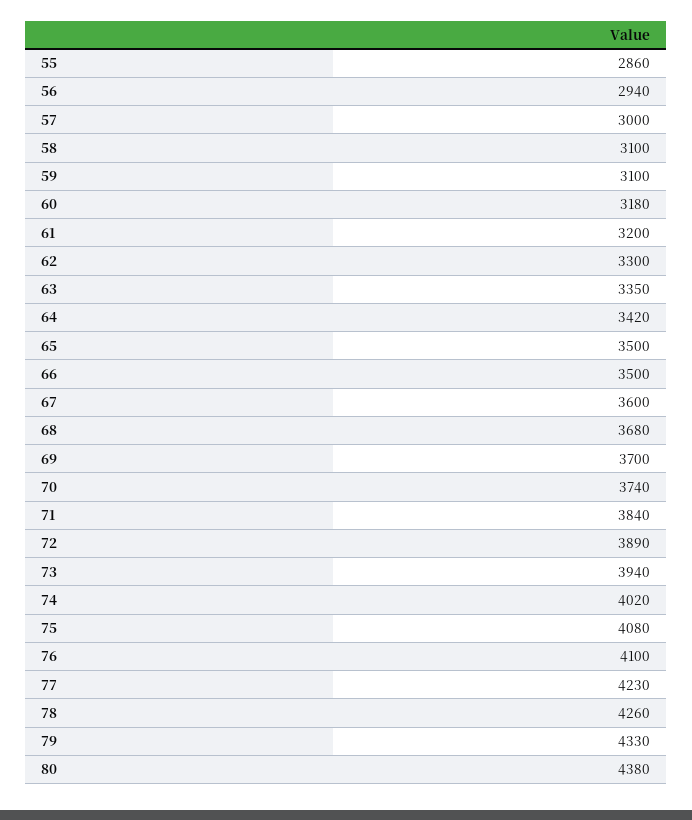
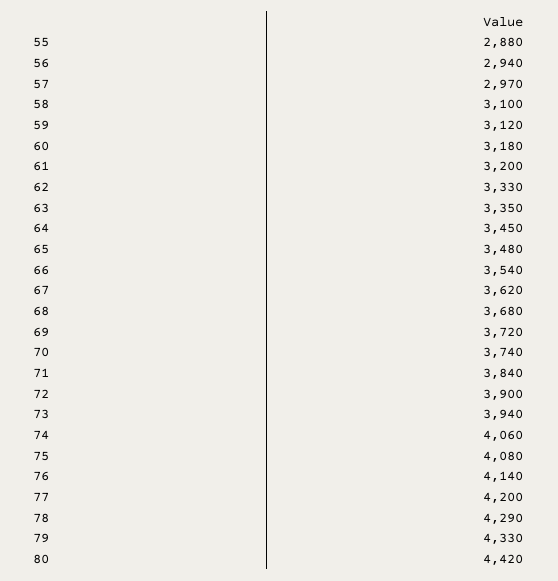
  {
-   "55": 2860,
+   "55": 2880,
    "56": 2940,
-   "57": 3000,
+   "57": 2970,
    "58": 3100,
-   "59": 3100,
+   "59": 3120,
    "60": 3180,
    "61": 3200,
-   "62": 3300,
+   "62": 3330,
    "63": 3350,
-   "64": 3420,
+   "64": 3450,
-   "65": 3500,
+   "65": 3480,
-   "66": 3500,
+   "66": 3540,
-   "67": 3600,
+   "67": 3620,
    "68": 3680,
-   "69": 3700,
+   "69": 3720,
    "70": 3740,
    "71": 3840,
-   "72": 3890,
+   "72": 3900,
    "73": 3940,
-   "74": 4020,
+   "74": 4060,
    "75": 4080,
-   "76": 4100,
+   "76": 4140,
-   "77": 4230,
+   "77": 4200,
-   "78": 4260,
+   "78": 4290,
    "79": 4330,
-   "80": 4380
+   "80": 4420
  }

